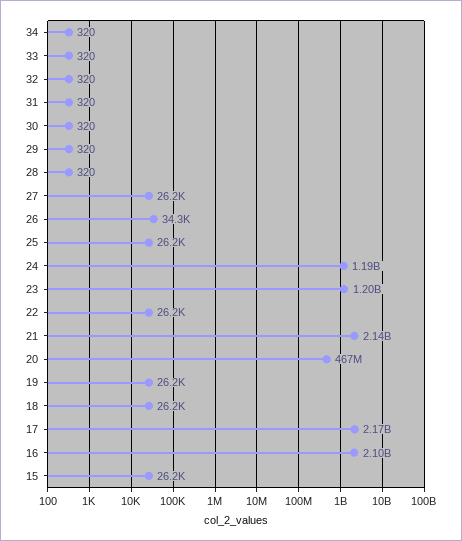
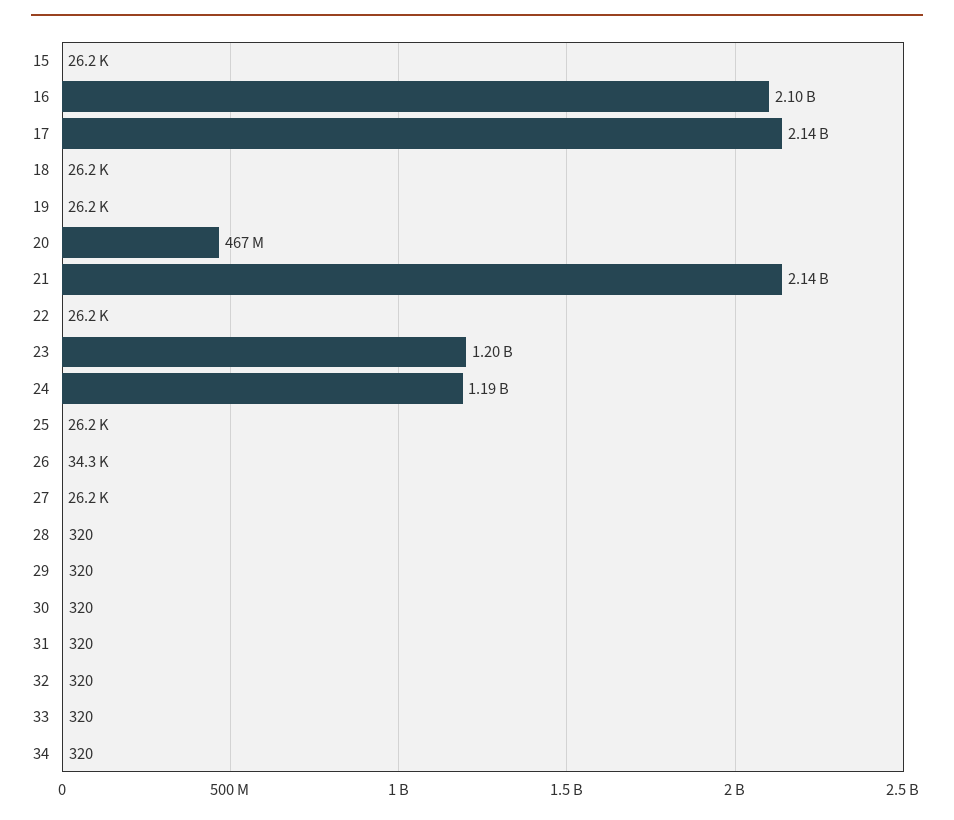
  {
    "34": 320,
    "33": 320,
    "32": 320,
    "31": 320,
    "30": 320,
    "29": 320,
    "28": 320,
    "27": 26200,
    "26": 34300,
    "25": 26200,
    "24": 1190000000,
    "23": 1200000000,
    "22": 26200,
    "21": 2140000000,
    "20": 467000000,
    "19": 26200,
    "18": 26200,
-   "17": 2170000000,
+   "17": 2140000000,
    "16": 2100000000,
    "15": 26200
  }

